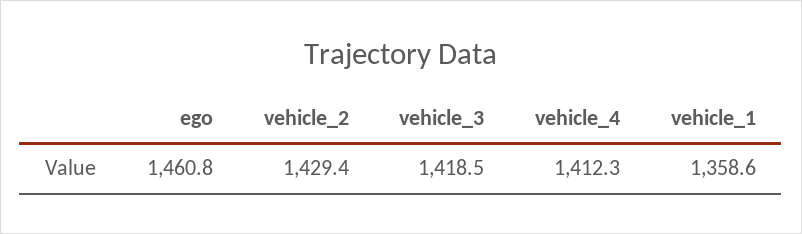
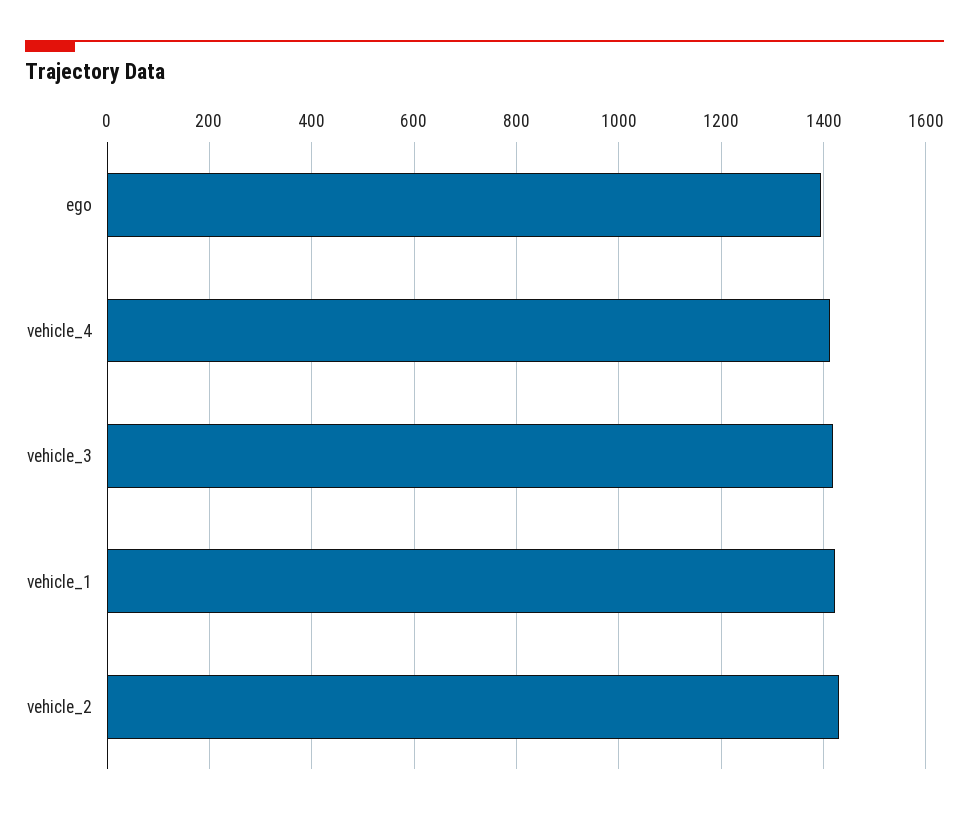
  {
-   "ego": 1460.8,
+   "ego": 1400,
    "vehicle_2": 1429.4,
    "vehicle_3": 1418.5,
    "vehicle_4": 1412.3,
-   "vehicle_1": 1358.6
+   "vehicle_1": 1420
  }

